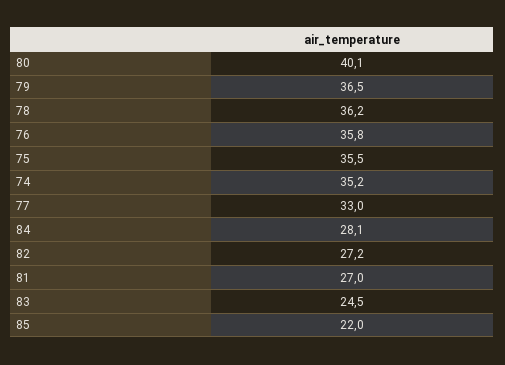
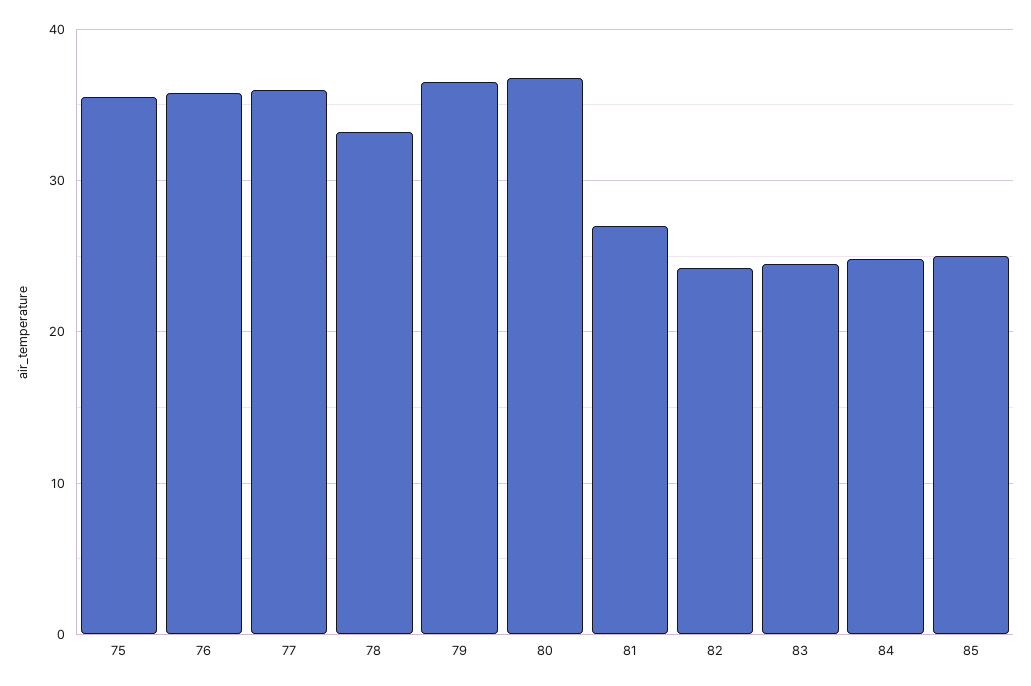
  {
-   "80": 40.1,
+   "80": 37,
    "79": 36.5,
-   "78": 36.2,
+   "78": 33,
    "76": 35.8,
    "75": 35.5,
-   "74": 35.2,
-   "77": 33,
+   "77": 36,
-   "84": 28.1,
+   "84": 25,
-   "82": 27.2,
+   "82": 24,
    "81": 27,
    "83": 24.5,
-   "85": 22
+   "85": 25
  }

